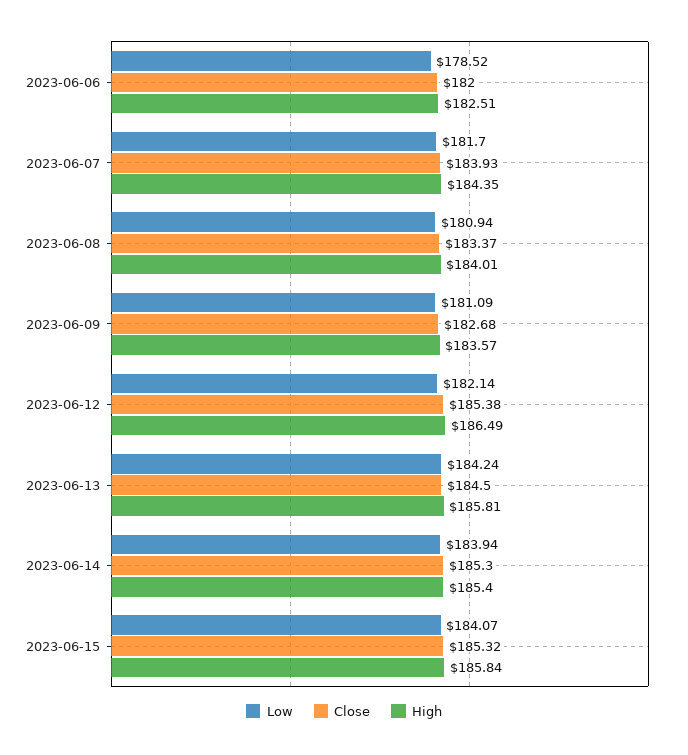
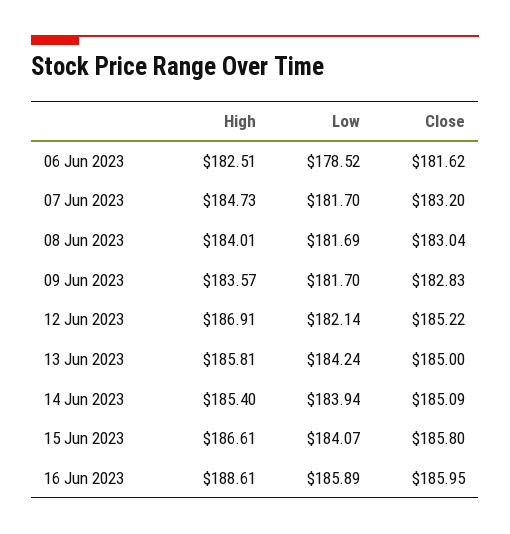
  {
    "Low": {
      "2023-06-06": 178.52,
      "2023-06-07": 181.7,
-     "2023-06-08": 180.94,
+     "2023-06-08": 181.69,
-     "2023-06-09": 181.09,
+     "2023-06-09": 181.7,
      "2023-06-12": 182.14,
      "2023-06-13": 184.24,
      "2023-06-14": 183.94,
-     "2023-06-15": 184.07
+     "2023-06-15": 184.07,
+     "16 Jun 2023": 185.89
    },
    "Close": {
-     "2023-06-06": 182,
+     "2023-06-06": 181.62,
-     "2023-06-07": 183.93,
+     "2023-06-07": 183.2,
-     "2023-06-08": 183.37,
+     "2023-06-08": 183.04,
-     "2023-06-09": 182.68,
+     "2023-06-09": 182.83,
-     "2023-06-12": 185.38,
+     "2023-06-12": 185.22,
-     "2023-06-13": 184.5,
+     "2023-06-13": 185,
-     "2023-06-14": 185.3,
+     "2023-06-14": 185.09,
-     "2023-06-15": 185.32
+     "2023-06-15": 185.8,
+     "16 Jun 2023": 185.95
    },
    "High": {
      "2023-06-06": 182.51,
-     "2023-06-07": 184.35,
+     "2023-06-07": 184.73,
      "2023-06-08": 184.01,
      "2023-06-09": 183.57,
-     "2023-06-12": 186.49,
+     "2023-06-12": 186.91,
      "2023-06-13": 185.81,
      "2023-06-14": 185.4,
-     "2023-06-15": 185.84
+     "2023-06-15": 186.61,
+     "16 Jun 2023": 188.61
    }
  }

